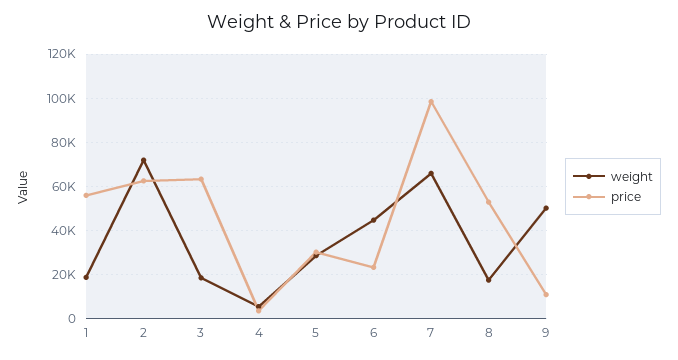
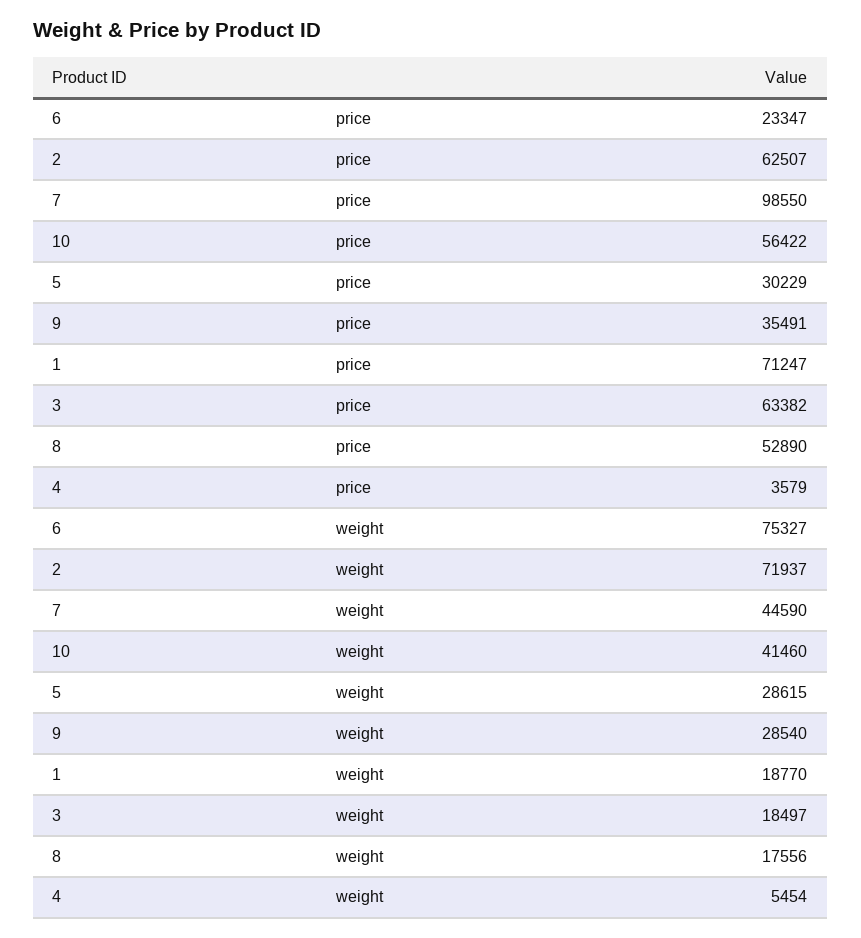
  {
    "weight": {
      "1": 18770,
      "2": 71937,
      "3": 18497,
      "4": 5454,
      "5": 28615,
-     "6": 45000,
+     "6": 75327,
-     "7": 65000,
+     "7": 44590,
      "8": 17556,
-     "9": 50000
+     "9": 28540,
+     "10": 41460
    },
    "price": {
-     "1": 55000,
+     "1": 71247,
      "2": 62507,
      "3": 63382,
      "4": 3579,
      "5": 30229,
      "6": 23347,
      "7": 98550,
      "8": 52890,
-     "9": 10000
+     "9": 35491,
+     "10": 56422
    }
  }

